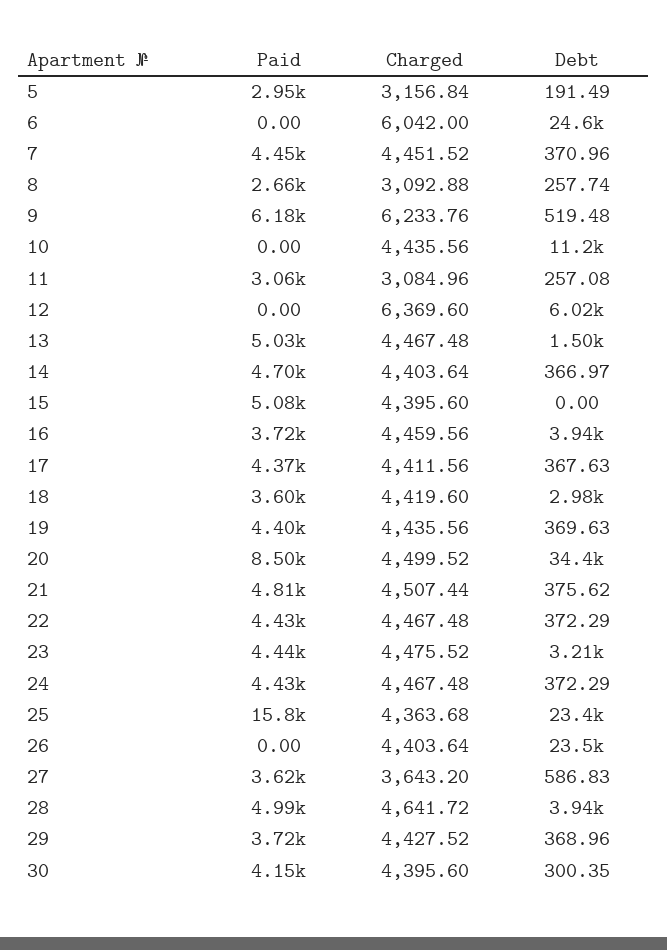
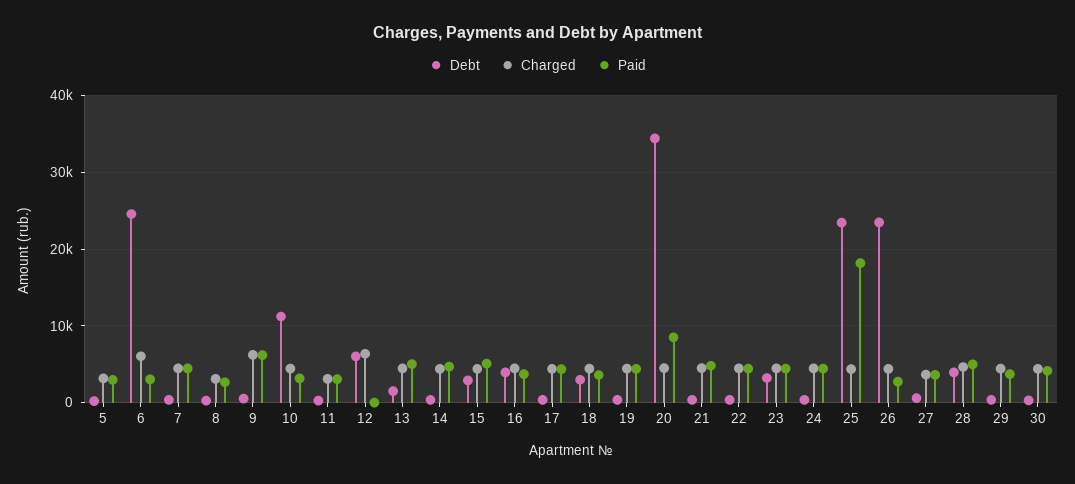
  {
    "Paid": {
      "5": 2950,
-     "6": 0,
+     "6": 3000,
      "7": 4450,
      "8": 2660,
      "9": 6180,
-     "10": 0,
+     "10": 3000,
      "11": 3060,
      "12": 0,
      "13": 5030,
      "14": 4700,
      "15": 5080,
      "16": 3720,
      "17": 4370,
      "18": 3600,
      "19": 4400,
      "20": 8500,
      "21": 4810,
      "22": 4430,
      "23": 4440,
      "24": 4430,
-     "25": 15800,
+     "25": 18000,
-     "26": 0,
+     "26": 3000,
      "27": 3620,
      "28": 4990,
      "29": 3720,
      "30": 4150
    },
    "Charged": {
      "5": 3156.84,
      "6": 6042,
      "7": 4451.52,
      "8": 3092.88,
      "9": 6233.76,
      "10": 4435.56,
      "11": 3084.96,
      "12": 6369.6,
      "13": 4467.48,
      "14": 4403.64,
      "15": 4395.6,
      "16": 4459.56,
      "17": 4411.56,
      "18": 4419.6,
      "19": 4435.56,
      "20": 4499.52,
      "21": 4507.44,
      "22": 4467.48,
      "23": 4475.52,
      "24": 4467.48,
      "25": 4363.68,
      "26": 4403.64,
      "27": 3643.2,
      "28": 4641.72,
      "29": 4427.52,
      "30": 4395.6
    },
    "Debt": {
      "5": 191.49,
      "6": 24600,
      "7": 370.96,
      "8": 257.74,
      "9": 519.48,
      "10": 11200,
      "11": 257.08,
      "12": 6020,
      "13": 1500,
      "14": 366.97,
-     "15": 0,
+     "15": 3000,
      "16": 3940,
      "17": 367.63,
      "18": 2980,
      "19": 369.63,
      "20": 34400,
      "21": 375.62,
      "22": 372.29,
      "23": 3210,
      "24": 372.29,
      "25": 23400,
      "26": 23500,
      "27": 586.83,
      "28": 3940,
      "29": 368.96,
      "30": 300.35
    }
  }

